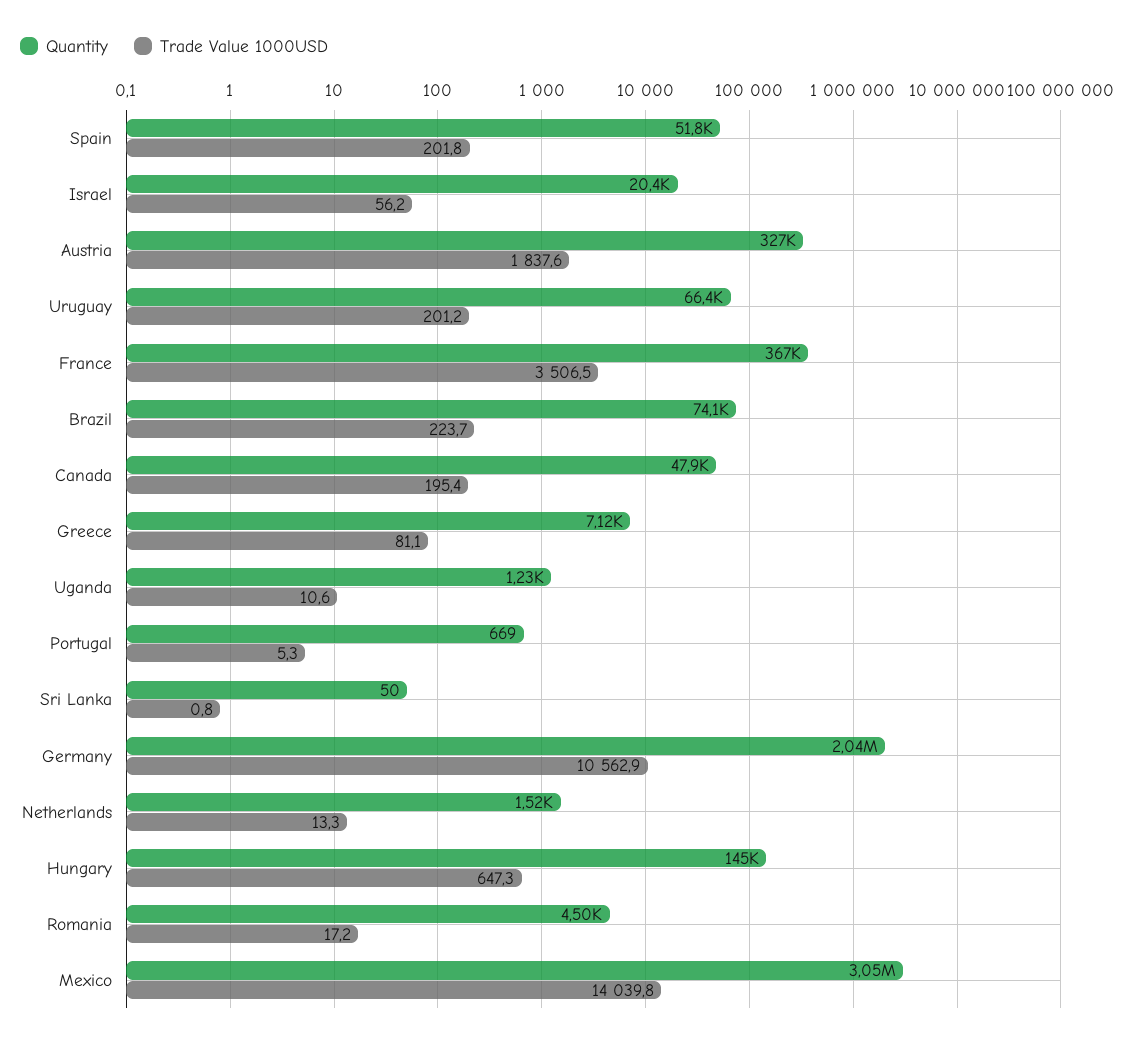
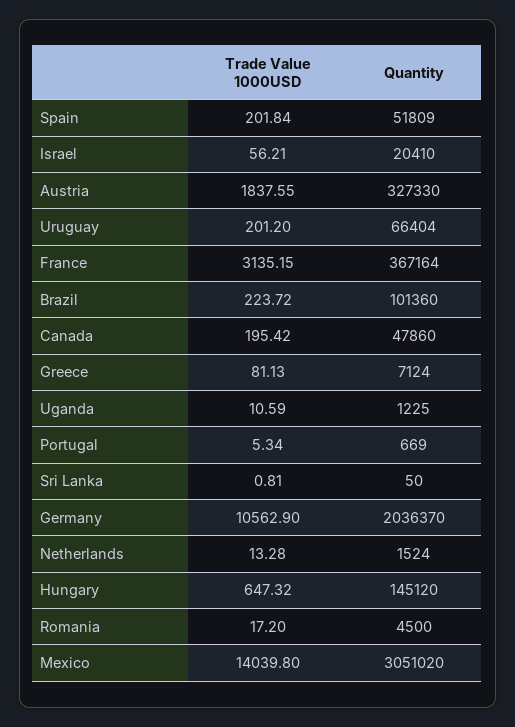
  {
    "Quantity": {
      "Spain": 51809,
      "Israel": 20410,
      "Austria": 327330,
      "Uruguay": 66404,
      "France": 367164,
-     "Brazil": 74100,
+     "Brazil": 101360,
      "Canada": 47860,
      "Greece": 7124,
      "Uganda": 1225,
      "Portugal": 669,
      "Sri Lanka": 50,
      "Germany": 2036370,
      "Netherlands": 1524,
      "Hungary": 145120,
      "Romania": 4500,
      "Mexico": 3051020
    },
    "Trade Value 1000USD": {
      "Spain": 201.84,
      "Israel": 56.21,
      "Austria": 1837.55,
      "Uruguay": 201.2,
-     "France": 3506.5,
+     "France": 3135.15,
      "Brazil": 223.72,
      "Canada": 195.42,
      "Greece": 81.13,
      "Uganda": 10.59,
      "Portugal": 5.34,
      "Sri Lanka": 0.81,
      "Germany": 10562.9,
      "Netherlands": 13.28,
      "Hungary": 647.32,
      "Romania": 17.2,
      "Mexico": 14039.8
    }
  }

